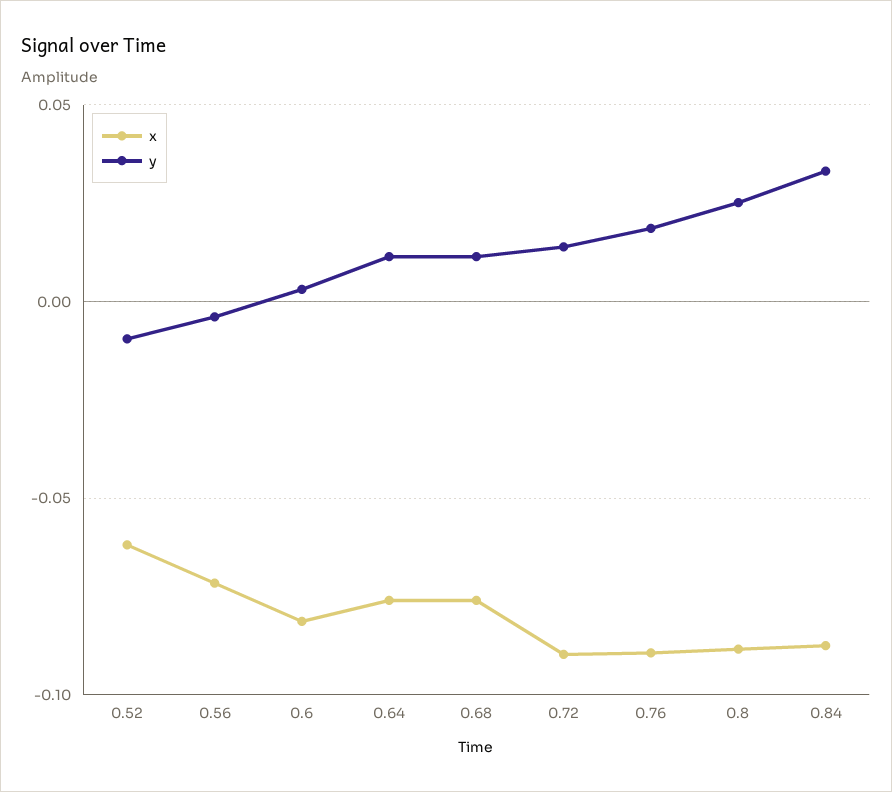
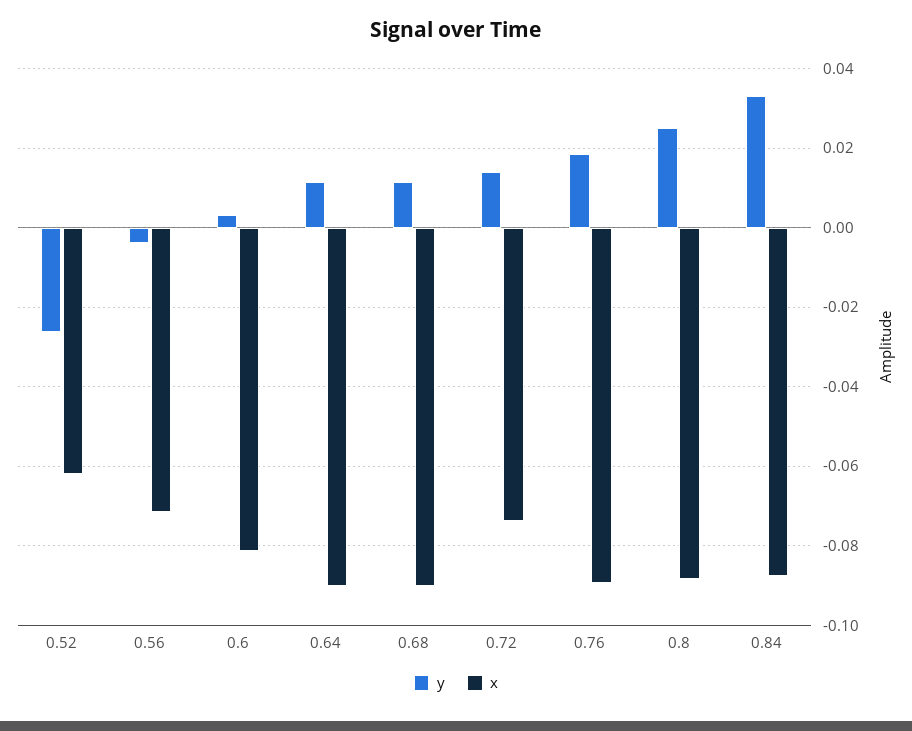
  {
    "x": {
      "0.52": -0.062,
      "0.56": -0.072,
      "0.6": -0.082,
-     "0.64": -0.075,
+     "0.64": -0.09,
-     "0.68": -0.075,
+     "0.68": -0.09,
-     "0.72": -0.09,
+     "0.72": -0.074,
      "0.76": -0.09,
      "0.8": -0.088,
      "0.84": -0.088
    },
    "y": {
-     "0.52": -0.01,
+     "0.52": -0.026,
      "0.56": -0.004,
      "0.6": 0.004,
      "0.64": 0.012,
      "0.68": 0.012,
      "0.72": 0.014,
      "0.76": 0.018,
      "0.8": 0.026,
      "0.84": 0.034
    }
  }

